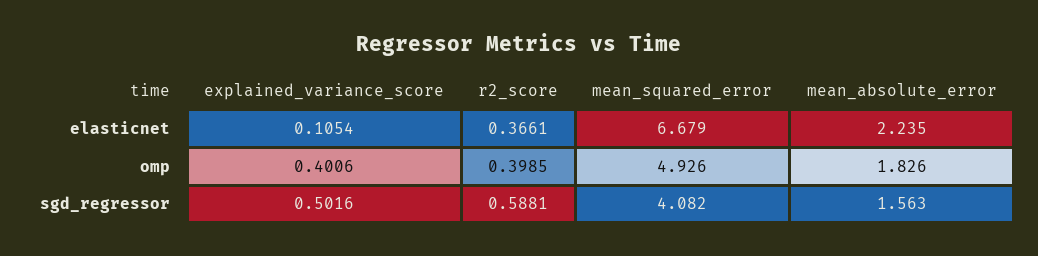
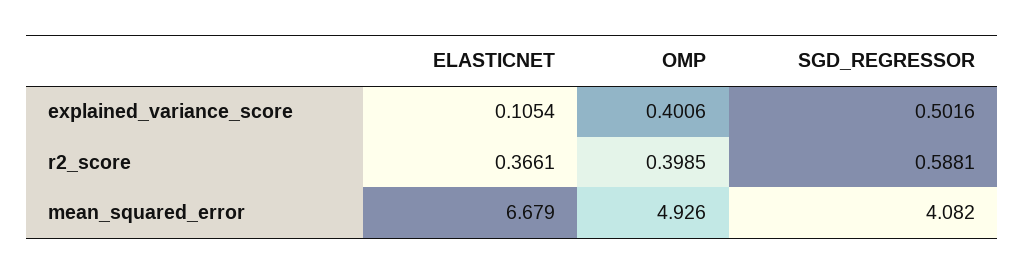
  {
    "explained_variance_score": {
      "elasticnet": 0.1054,
      "omp": 0.4006,
      "sgd_regressor": 0.5016
    },
    "r2_score": {
      "elasticnet": 0.3661,
      "omp": 0.3985,
      "sgd_regressor": 0.5881
    },
    "mean_squared_error": {
      "elasticnet": 6.679,
      "omp": 4.926,
      "sgd_regressor": 4.082
-   },
+   }
-   "mean_absolute_error": {
-     "elasticnet": 2.235,
-     "omp": 1.826,
-     "sgd_regressor": 1.563
-   }
  }

